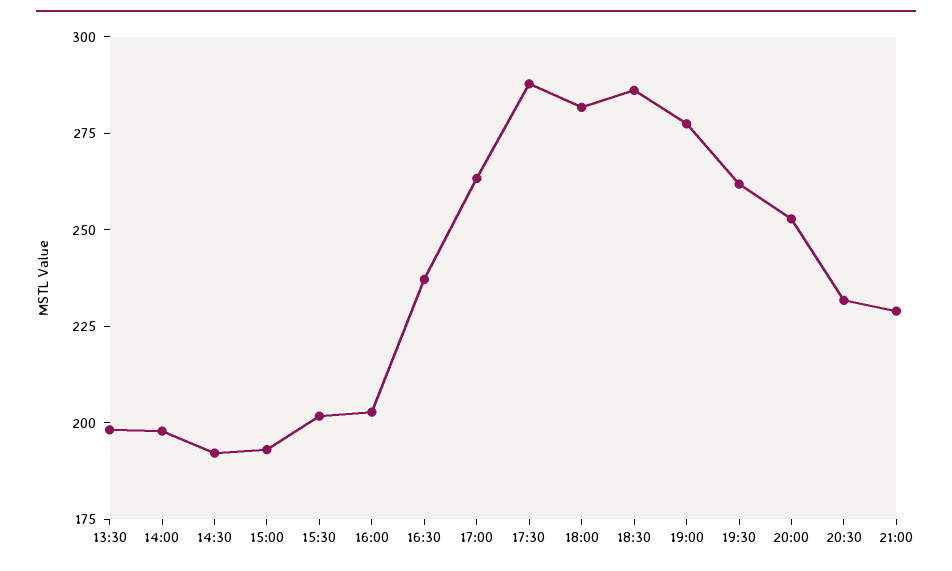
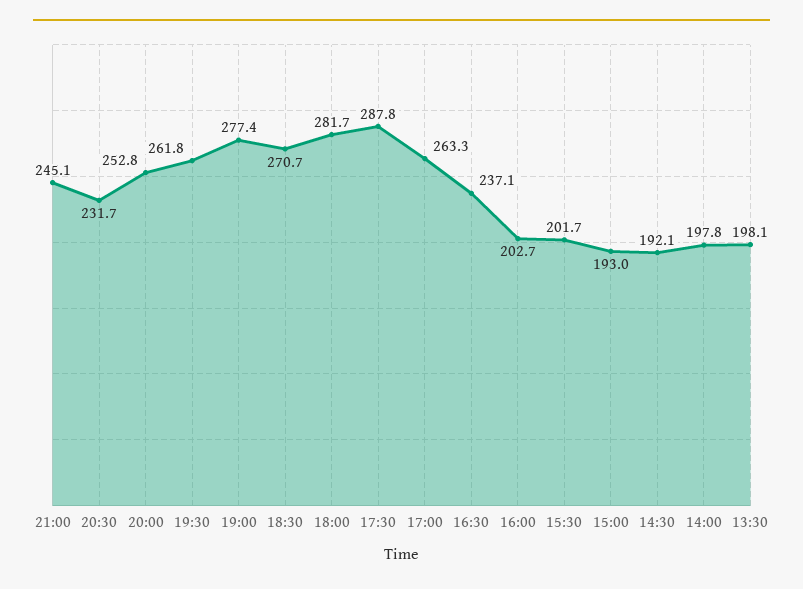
  {
    "13:30": 198.1,
    "14:00": 197.8,
    "14:30": 192.1,
    "15:00": 193,
    "15:30": 201.7,
    "16:00": 202.7,
    "16:30": 237.1,
    "17:00": 263.3,
    "17:30": 287.8,
    "18:00": 281.7,
-   "18:30": 285,
+   "18:30": 270.7,
    "19:00": 277.4,
    "19:30": 261.8,
    "20:00": 252.8,
    "20:30": 231.7,
-   "21:00": 230
+   "21:00": 245.1
  }

